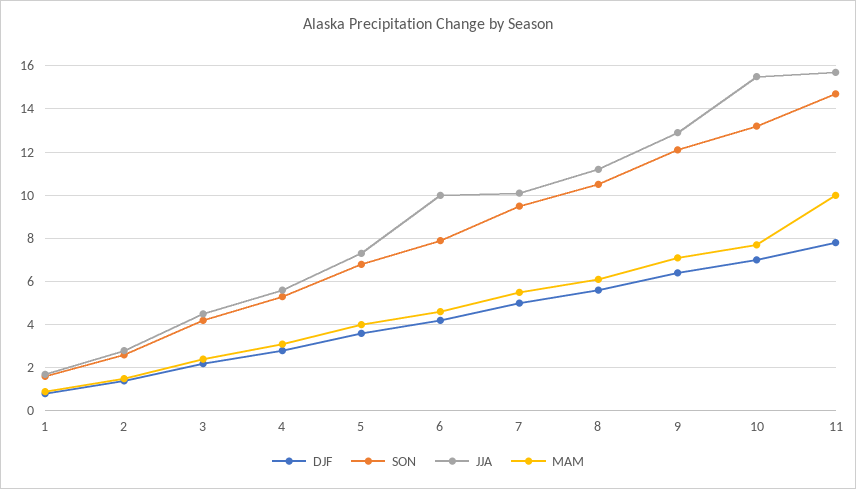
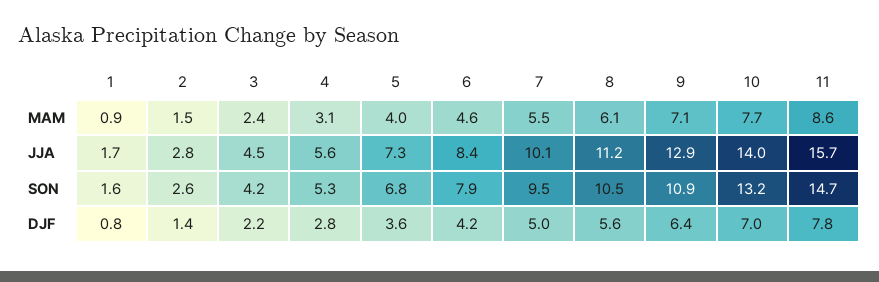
  {
    "DJF": {
      "1": 0.8,
      "2": 1.4,
      "3": 2.2,
      "4": 2.8,
      "5": 3.6,
      "6": 4.2,
      "7": 5,
      "8": 5.6,
      "9": 6.4,
      "10": 7,
      "11": 7.8
    },
    "SON": {
      "1": 1.6,
      "2": 2.6,
      "3": 4.2,
      "4": 5.3,
      "5": 6.8,
      "6": 7.9,
      "7": 9.5,
      "8": 10.5,
-     "9": 12,
+     "9": 10.9,
      "10": 13.2,
      "11": 14.7
    },
    "JJA": {
      "1": 1.7,
      "2": 2.8,
      "3": 4.5,
      "4": 5.6,
      "5": 7.3,
-     "6": 10,
+     "6": 8.4,
      "7": 10.1,
      "8": 11.2,
      "9": 12.9,
-     "10": 15.5,
+     "10": 14,
      "11": 15.7
    },
    "MAM": {
      "1": 0.9,
      "2": 1.5,
      "3": 2.4,
      "4": 3.1,
      "5": 4,
      "6": 4.6,
      "7": 5.5,
      "8": 6.1,
      "9": 7.1,
      "10": 7.7,
-     "11": 10
+     "11": 8.6
    }
  }

